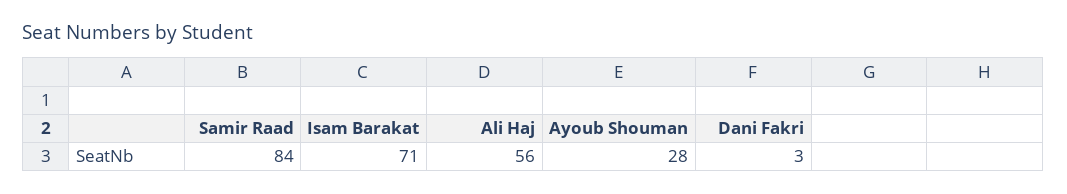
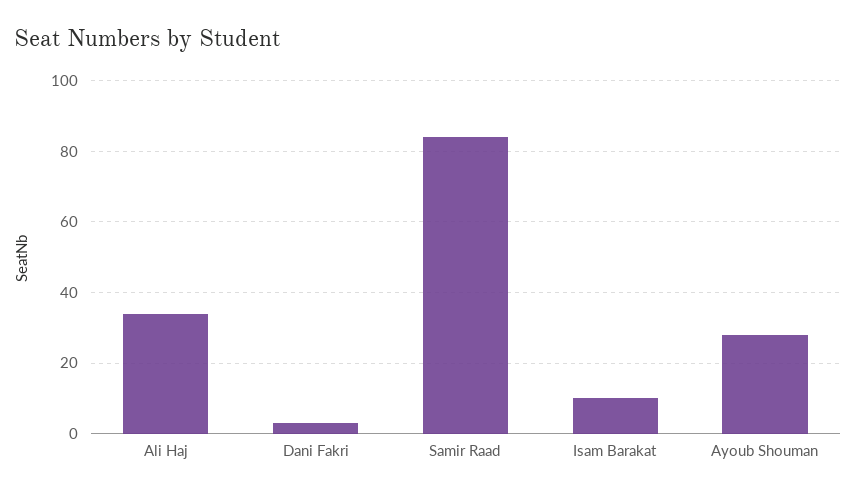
  {
    "Samir Raad": 84,
-   "Isam Barakat": 71,
+   "Isam Barakat": 10,
-   "Ali Haj": 56,
+   "Ali Haj": 35,
    "Ayoub Shouman": 28,
    "Dani Fakri": 3
  }

